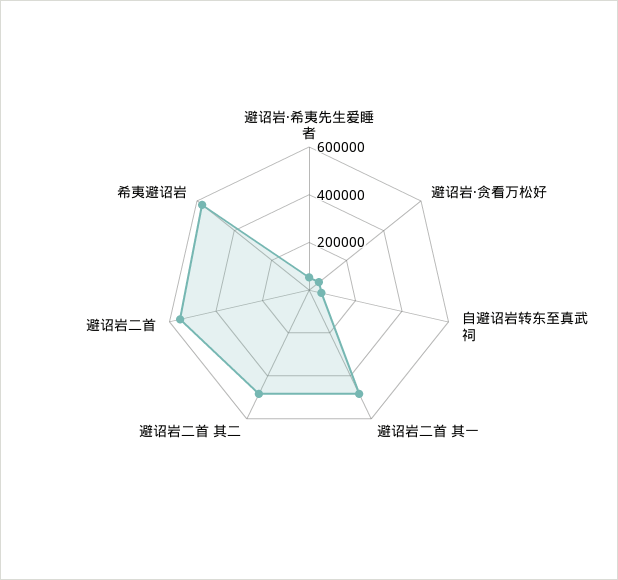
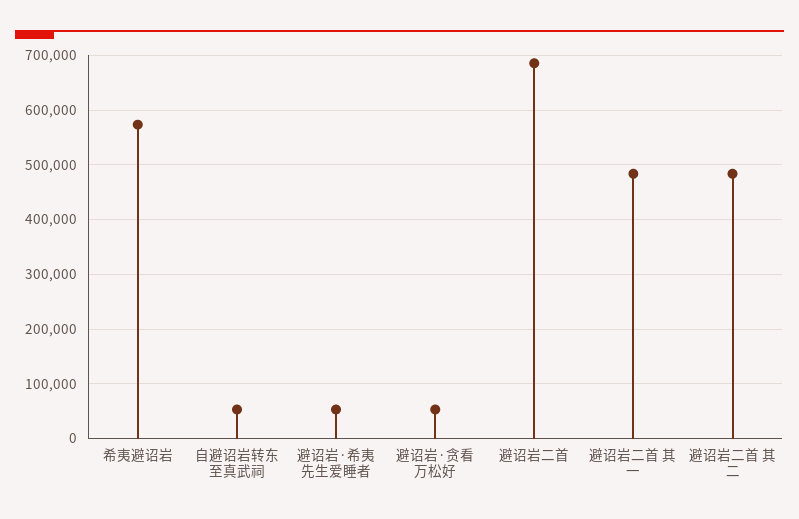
  {
    "避诏岩·希夷先生爱睡者": 60000,
    "避诏岩·贪看万松好": 60000,
    "自避诏岩转东至真武祠": 60000,
    "避诏岩二首 其一": 480000,
    "避诏岩二首 其二": 480000,
-   "避诏岩二首": 550000,
+   "避诏岩二首": 680000,
    "希夷避诏岩": 580000
  }

